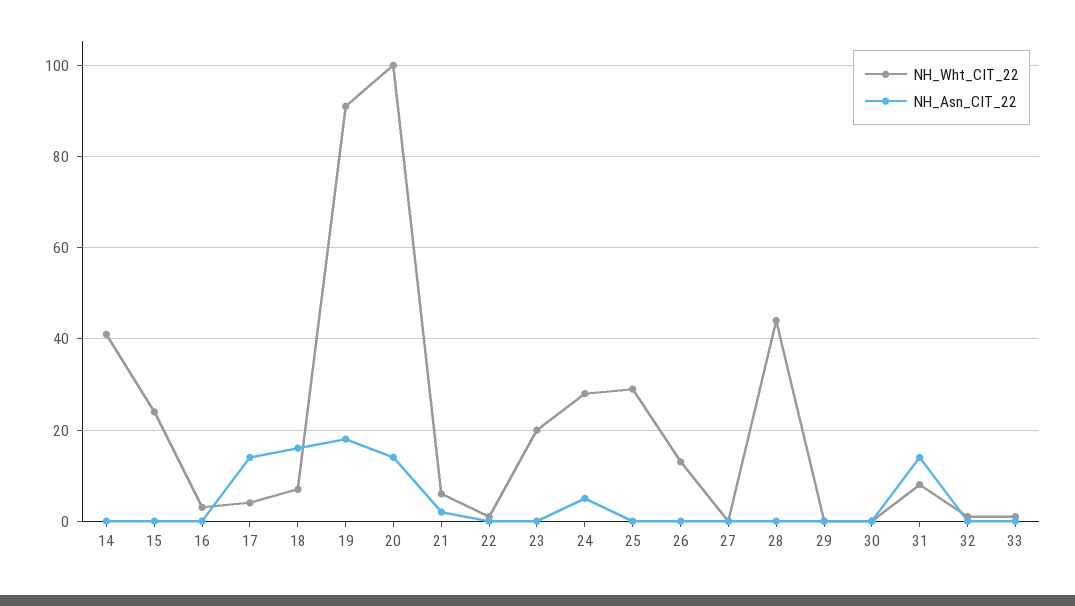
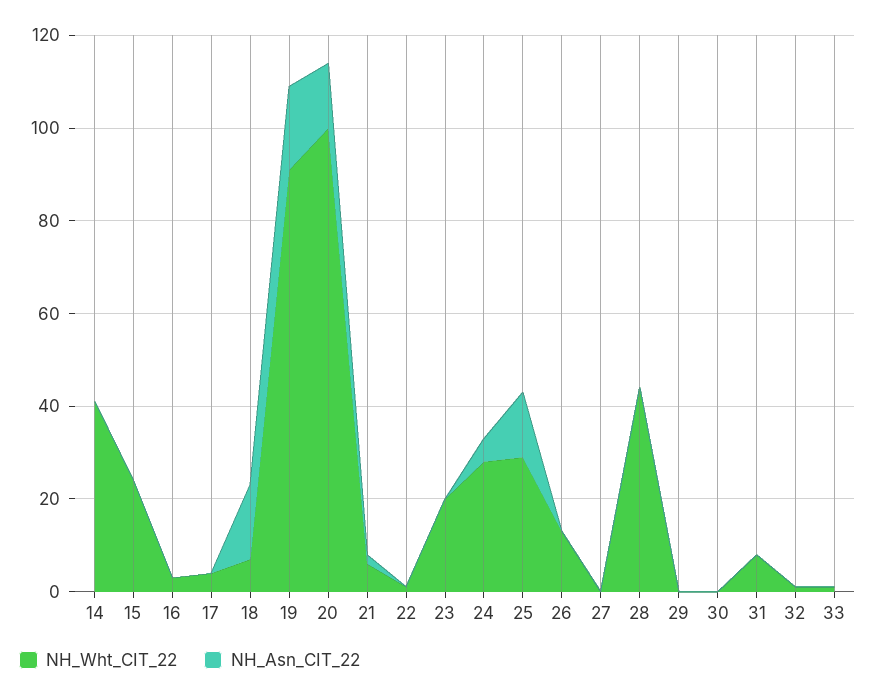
  {
    "NH_Wht_CIT_22": {
      "14": 40,
      "15": 25,
      "16": 5,
      "17": 5,
      "18": 5,
      "19": 90,
      "20": 100,
      "21": 5,
      "22": 0,
      "23": 20,
      "24": 30,
      "25": 30,
      "26": 15,
      "27": 0,
      "28": 45,
      "29": 0,
      "30": 0,
      "31": 10,
      "32": 0,
      "33": 0
    },
    "NH_Asn_CIT_22": {
      "14": 0,
      "15": 0,
      "16": 0,
-     "17": 15,
+     "17": 0,
      "18": 15,
      "19": 20,
      "20": 15,
      "21": 0,
      "22": 0,
      "23": 0,
      "24": 5,
-     "25": 0,
+     "25": 15,
      "26": 0,
      "27": 0,
      "28": 0,
      "29": 0,
      "30": 0,
-     "31": 15,
+     "31": 0,
      "32": 0,
      "33": 0
    }
  }

